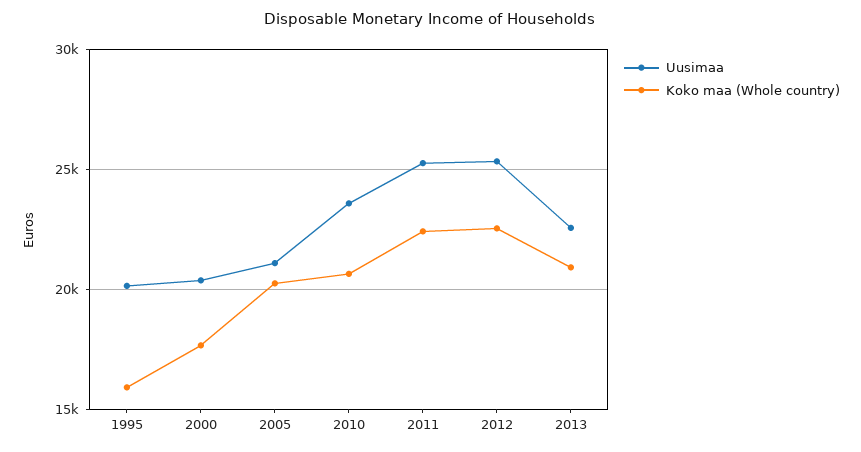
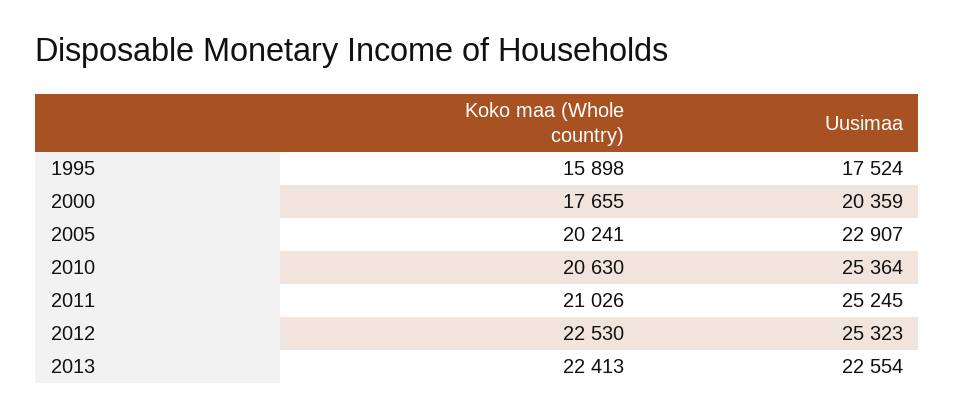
  {
    "Uusimaa": {
-     "1995": 20000,
+     "1995": 17524,
      "2000": 20359,
-     "2005": 21000,
+     "2005": 22907,
-     "2010": 23500,
+     "2010": 25364,
      "2011": 25245,
      "2012": 25323,
      "2013": 22554
    },
    "Koko maa (Whole country)": {
      "1995": 15898,
      "2000": 17655,
      "2005": 20241,
      "2010": 20630,
-     "2011": 22500,
+     "2011": 21026,
      "2012": 22530,
-     "2013": 21000
+     "2013": 22413
    }
  }

